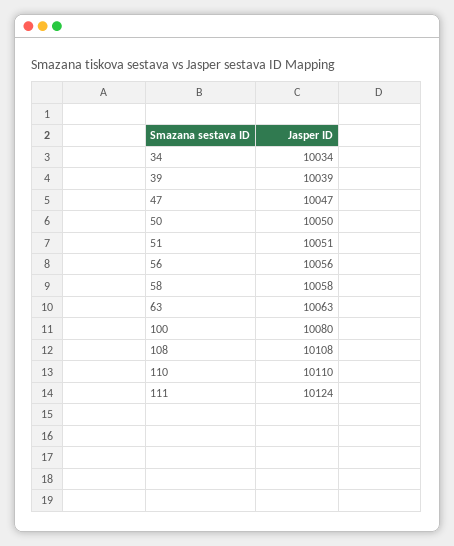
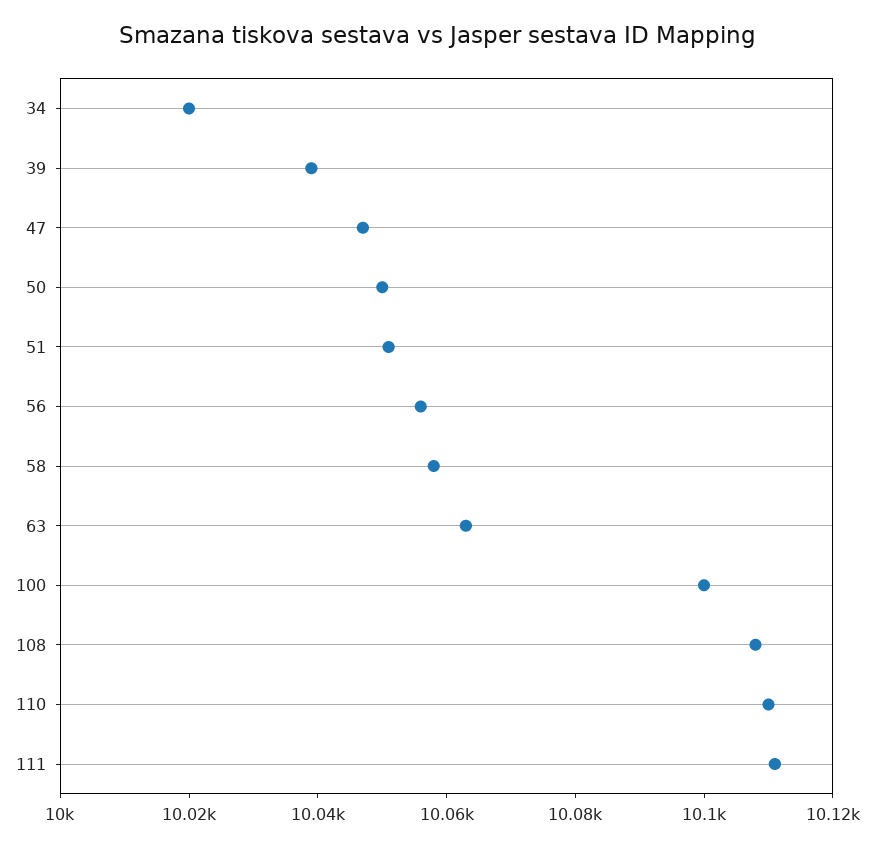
  {
-   "34": 10034,
+   "34": 10020,
    "39": 10039,
    "47": 10047,
    "50": 10050,
    "51": 10051,
    "56": 10056,
    "58": 10058,
    "63": 10063,
-   "100": 10080,
+   "100": 10100,
    "108": 10108,
    "110": 10110,
-   "111": 10124
+   "111": 10110
  }

